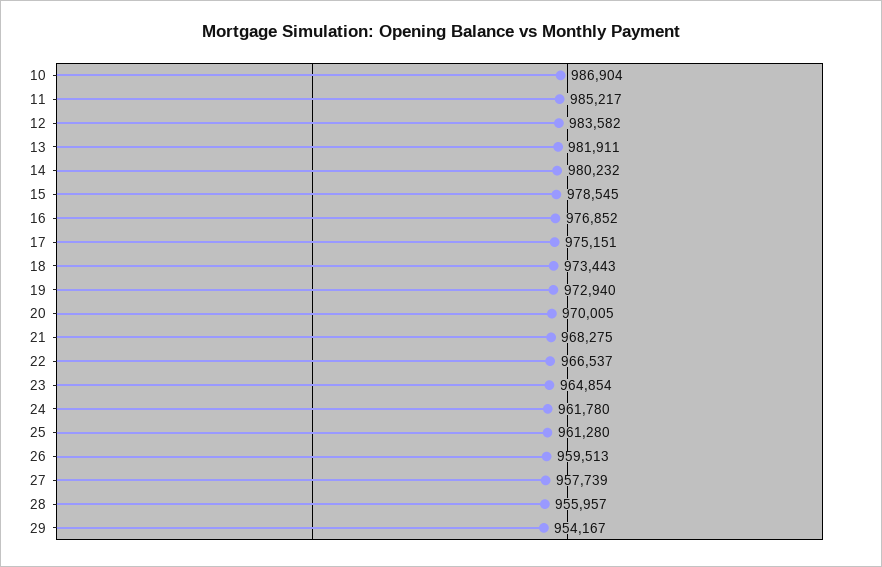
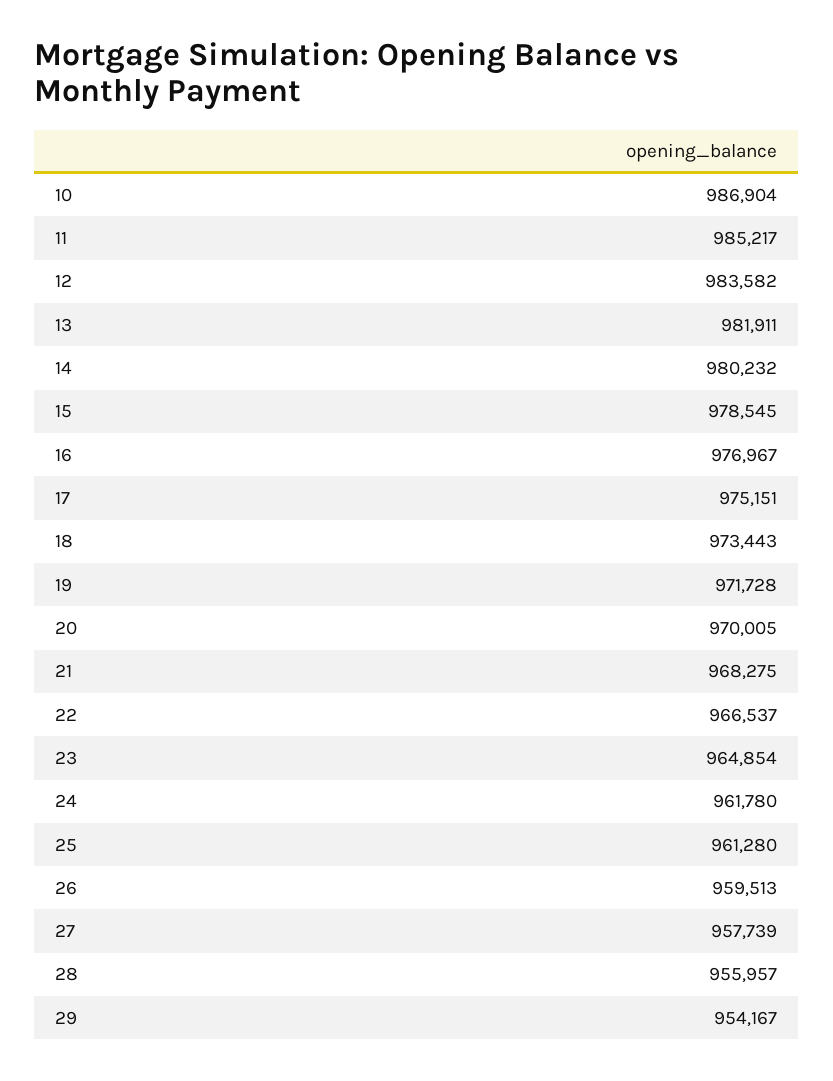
  {
    "10": 986904,
    "11": 985217,
    "12": 983582,
    "13": 981911,
    "14": 980232,
    "15": 978545,
-   "16": 976852,
+   "16": 976967,
    "17": 975151,
    "18": 973443,
-   "19": 972940,
+   "19": 971728,
    "20": 970005,
    "21": 968275,
    "22": 966537,
    "23": 964854,
    "24": 961780,
    "25": 961280,
    "26": 959513,
    "27": 957739,
    "28": 955957,
    "29": 954167
  }

